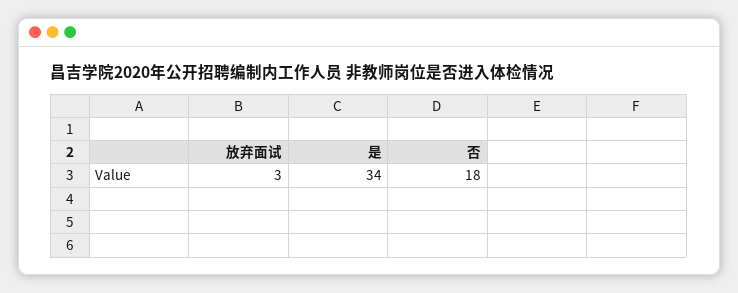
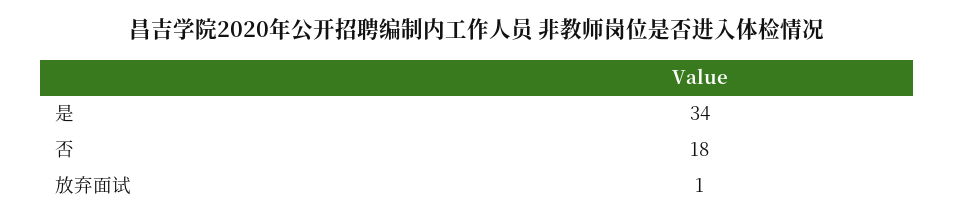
  {
-   "放弃面试": 3,
+   "放弃面试": 1,
    "是": 34,
    "否": 18
  }

